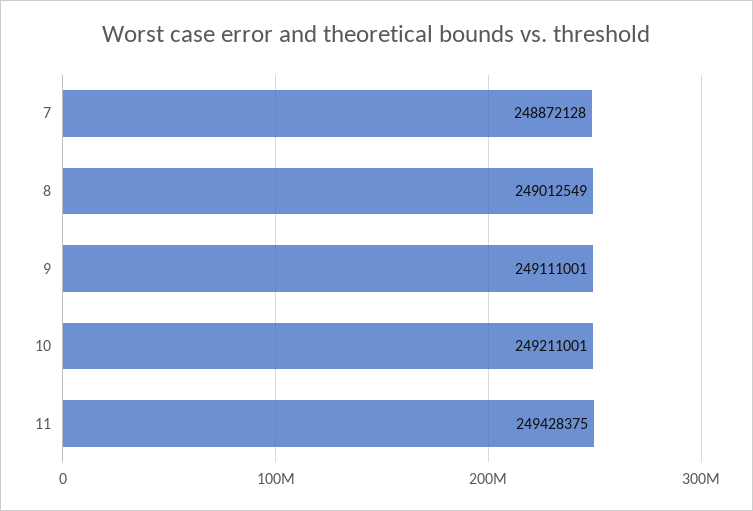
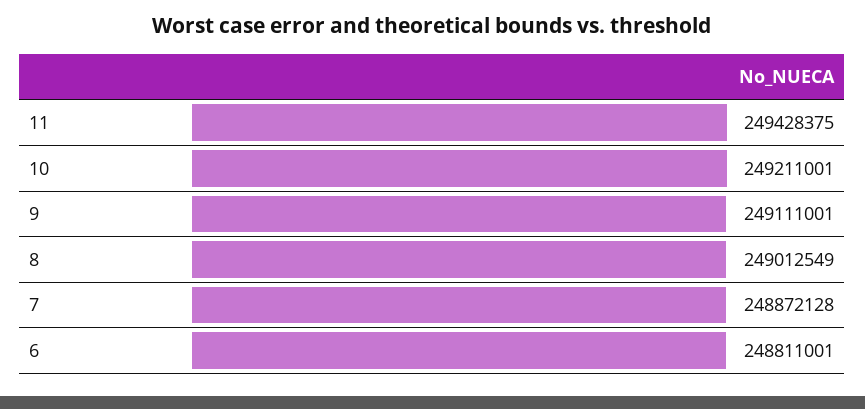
  {
    "7": 248872128,
    "8": 249012549,
    "9": 249111001,
    "10": 249211001,
-   "11": 249428375
+   "11": 249428375,
+   "6": 248811001
  }

